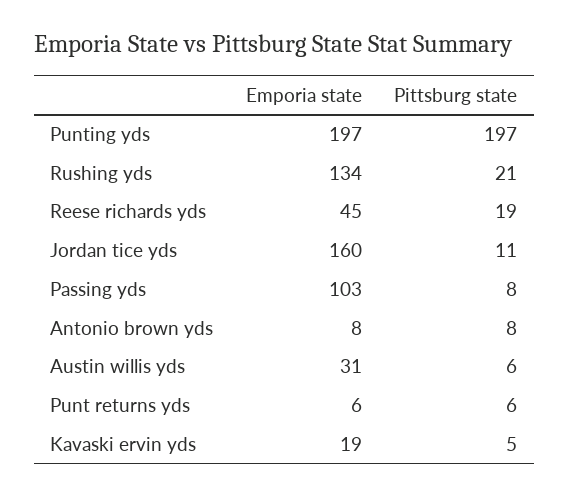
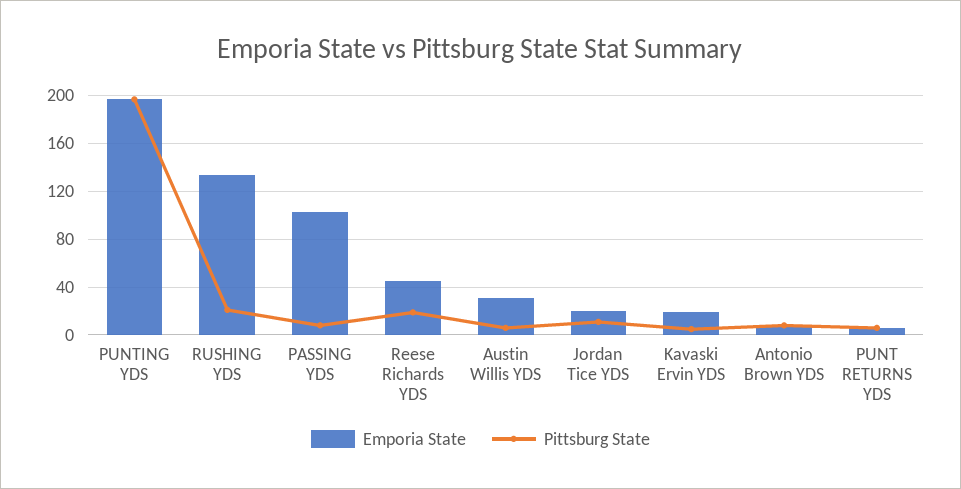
  {
    "Emporia state": {
      "Punting yds": 197,
      "Rushing yds": 134,
      "Reese richards yds": 45,
-     "Jordan tice yds": 160,
+     "Jordan tice yds": 20,
      "Passing yds": 103,
      "Antonio brown yds": 8,
      "Austin willis yds": 31,
      "Punt returns yds": 6,
      "Kavaski ervin yds": 19
    },
    "Pittsburg state": {
      "Punting yds": 197,
      "Rushing yds": 21,
      "Reese richards yds": 19,
      "Jordan tice yds": 11,
      "Passing yds": 8,
      "Antonio brown yds": 8,
      "Austin willis yds": 6,
      "Punt returns yds": 6,
      "Kavaski ervin yds": 5
    }
  }

